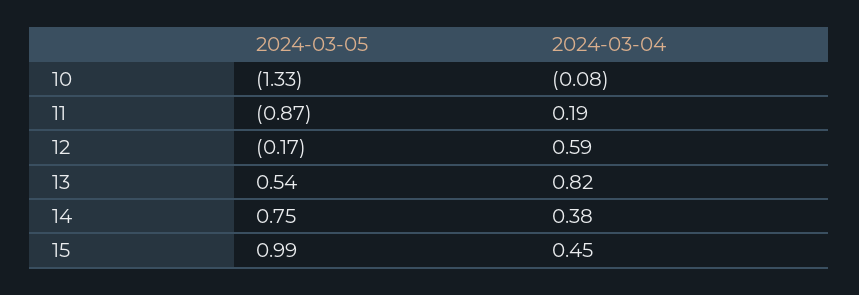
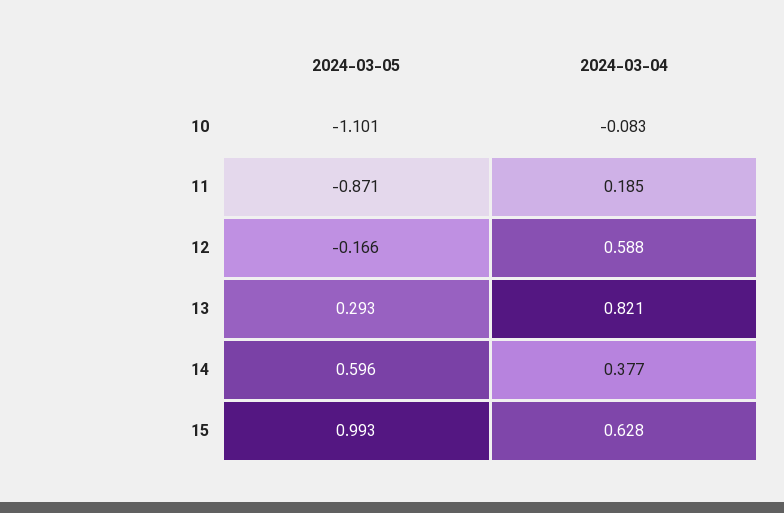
  {
    "2024-03-05": {
-     "10": -1.33,
+     "10": -1.101,
      "11": -0.871,
      "12": -0.166,
-     "13": 0.54,
+     "13": 0.293,
-     "14": 0.75,
+     "14": 0.596,
      "15": 0.993
    },
    "2024-03-04": {
      "10": -0.083,
      "11": 0.185,
      "12": 0.588,
      "13": 0.821,
      "14": 0.377,
-     "15": 0.45
+     "15": 0.628
    }
  }

